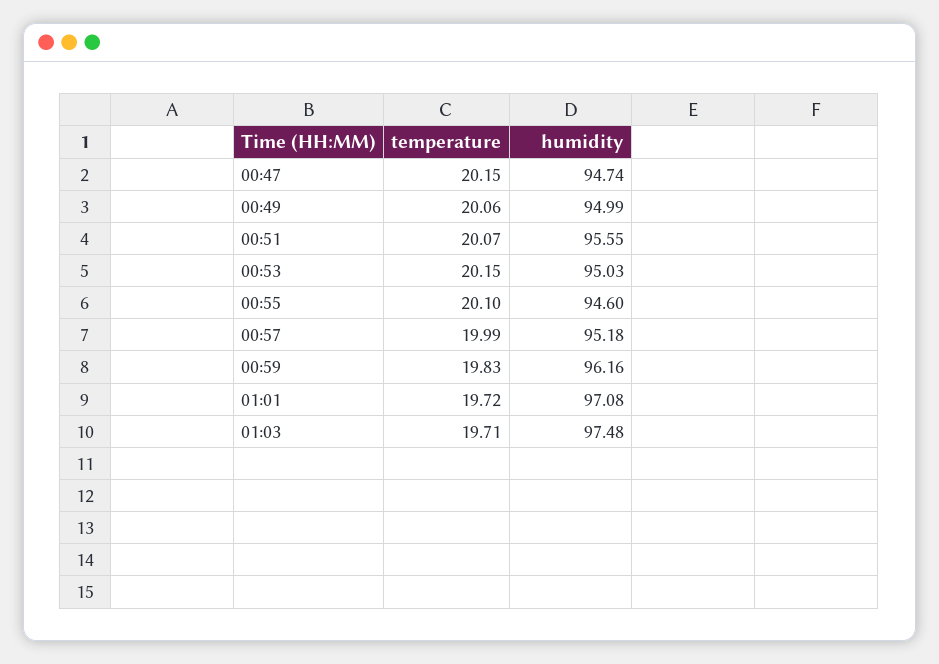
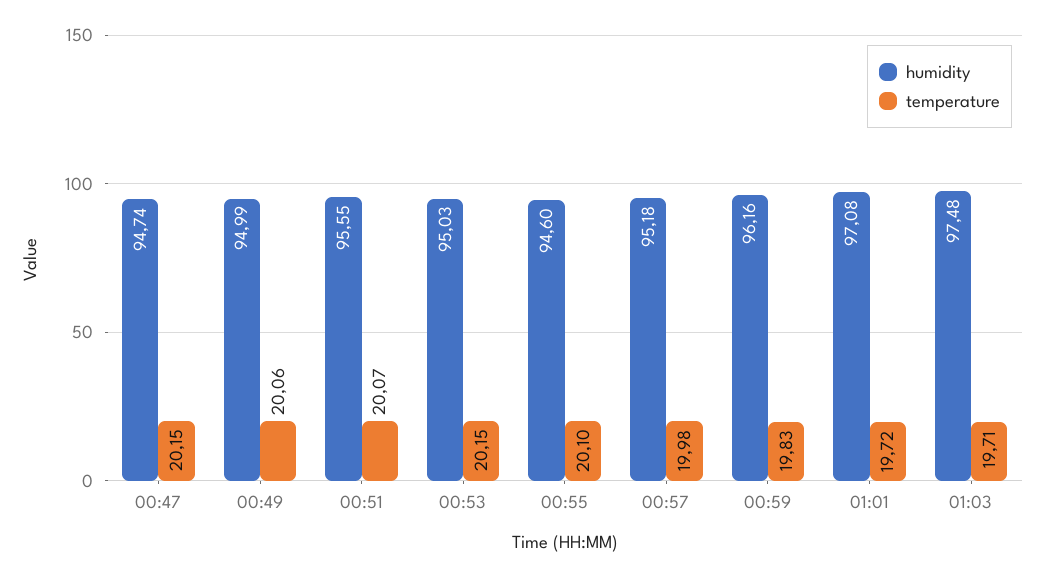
  {
    "temperature": {
      "00:47": 20.15,
      "00:49": 20.06,
      "00:51": 20.07,
      "00:53": 20.15,
      "00:55": 20.1,
-     "00:57": 19.99,
+     "00:57": 19.98,
      "00:59": 19.83,
      "01:01": 19.72,
      "01:03": 19.71
    },
    "humidity": {
      "00:47": 94.74,
      "00:49": 94.99,
      "00:51": 95.55,
      "00:53": 95.03,
      "00:55": 94.6,
      "00:57": 95.18,
      "00:59": 96.16,
      "01:01": 97.08,
      "01:03": 97.48
    }
  }

